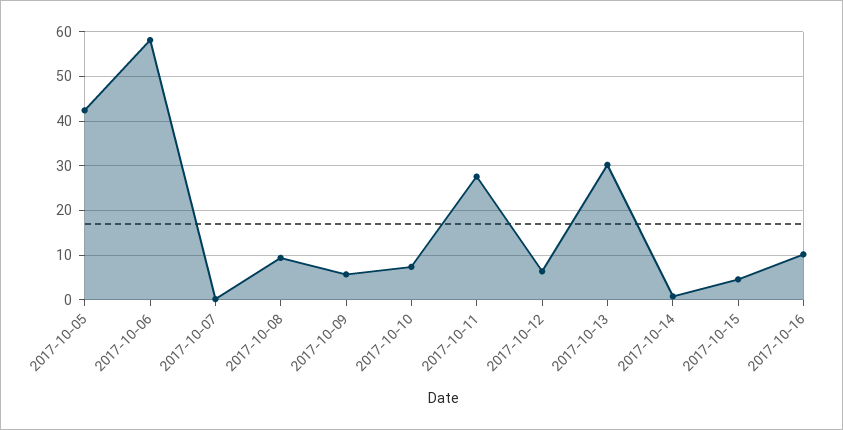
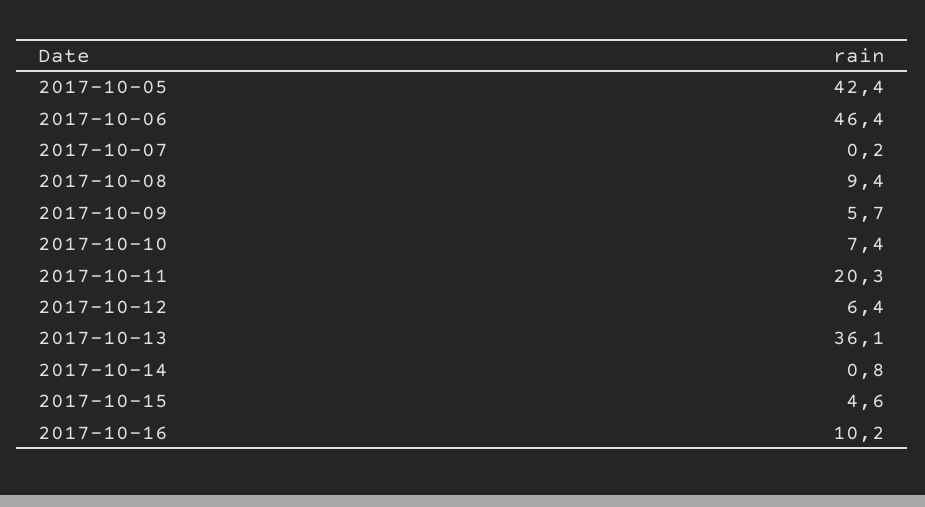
  {
    "2017-10-05": 42.4,
-   "2017-10-06": 58,
+   "2017-10-06": 46.4,
    "2017-10-07": 0.2,
    "2017-10-08": 9.4,
    "2017-10-09": 5.7,
    "2017-10-10": 7.4,
-   "2017-10-11": 28,
+   "2017-10-11": 20.3,
    "2017-10-12": 6.4,
-   "2017-10-13": 30,
+   "2017-10-13": 36.1,
    "2017-10-14": 0.8,
    "2017-10-15": 4.6,
    "2017-10-16": 10.2
  }

